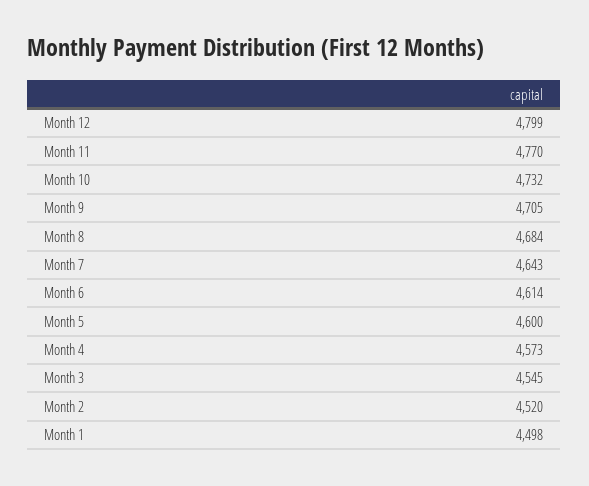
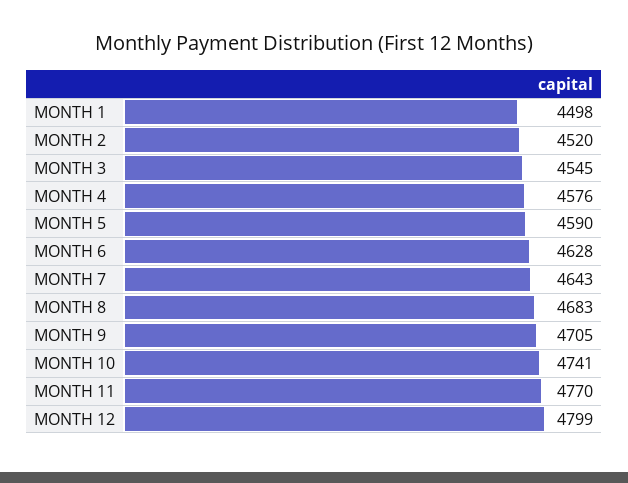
  {
    "Month 12": 4799,
    "Month 11": 4770,
-   "Month 10": 4732,
+   "Month 10": 4741,
    "Month 9": 4705,
-   "Month 8": 4684,
+   "Month 8": 4683,
    "Month 7": 4643,
-   "Month 6": 4614,
+   "Month 6": 4628,
-   "Month 5": 4600,
+   "Month 5": 4590,
-   "Month 4": 4573,
+   "Month 4": 4576,
    "Month 3": 4545,
    "Month 2": 4520,
    "Month 1": 4498
  }

